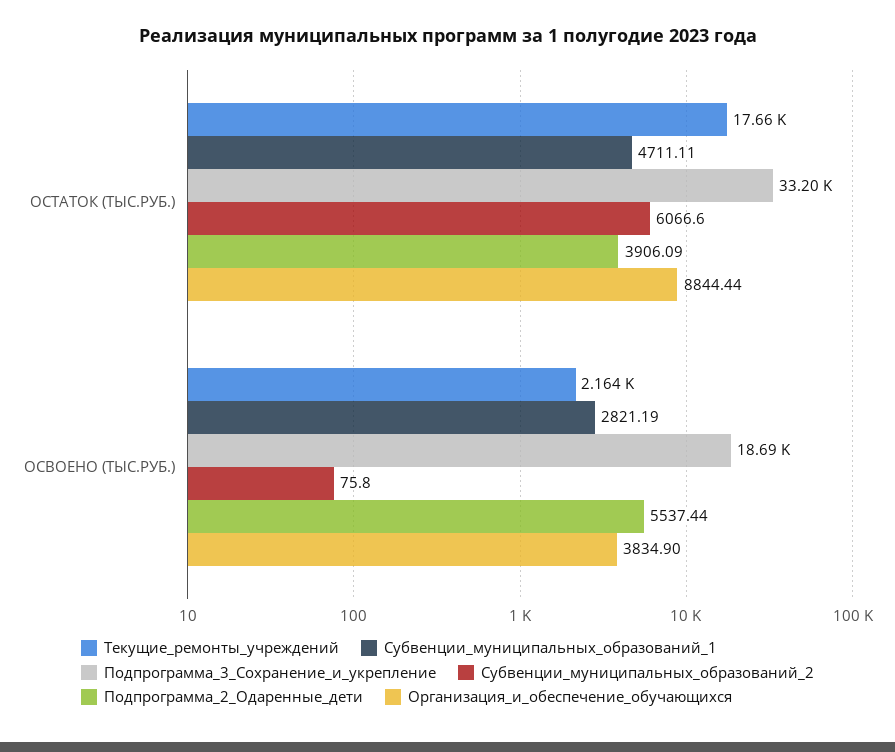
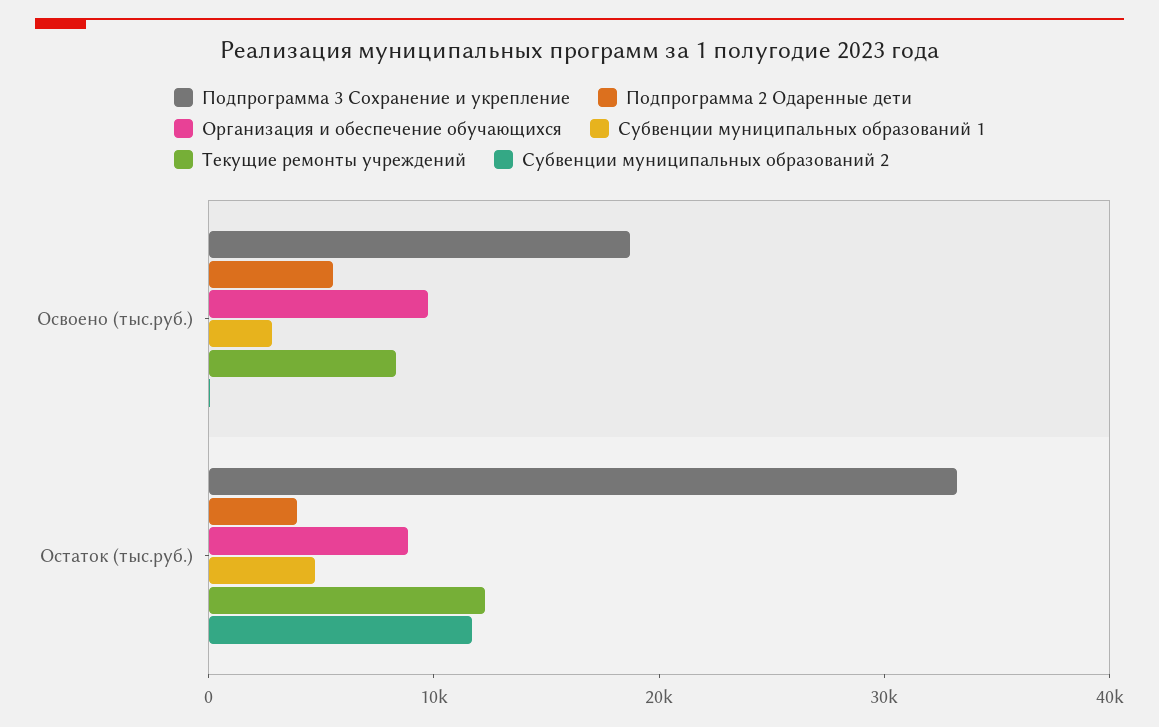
  {
    "Текущие_ремонты_учреждений": {
-     "ОСТАТОК (ТЫС.РУБ.)": 17660,
+     "ОСТАТОК (ТЫС.РУБ.)": 12000,
-     "ОСВОЕНО (ТЫС.РУБ.)": 2164
+     "ОСВОЕНО (ТЫС.РУБ.)": 8000
    },
    "Субвенции_муниципальных_образований_1": {
      "ОСТАТОК (ТЫС.РУБ.)": 4711.11,
      "ОСВОЕНО (ТЫС.РУБ.)": 2821.19
    },
    "Подпрограмма_3_Сохранение_и_укрепление": {
      "ОСТАТОК (ТЫС.РУБ.)": 33200,
      "ОСВОЕНО (ТЫС.РУБ.)": 18690
    },
    "Субвенции_муниципальных_образований_2": {
-     "ОСТАТОК (ТЫС.РУБ.)": 6066.6,
+     "ОСТАТОК (ТЫС.РУБ.)": 12000,
      "ОСВОЕНО (ТЫС.РУБ.)": 75.8
    },
    "Подпрограмма_2_Одаренные_дети": {
      "ОСТАТОК (ТЫС.РУБ.)": 3906.09,
      "ОСВОЕНО (ТЫС.РУБ.)": 5537.44
    },
    "Организация_и_обеспечение_обучающихся": {
      "ОСТАТОК (ТЫС.РУБ.)": 8844.44,
-     "ОСВОЕНО (ТЫС.РУБ.)": 3834.9
+     "ОСВОЕНО (ТЫС.РУБ.)": 10000
    }
  }

